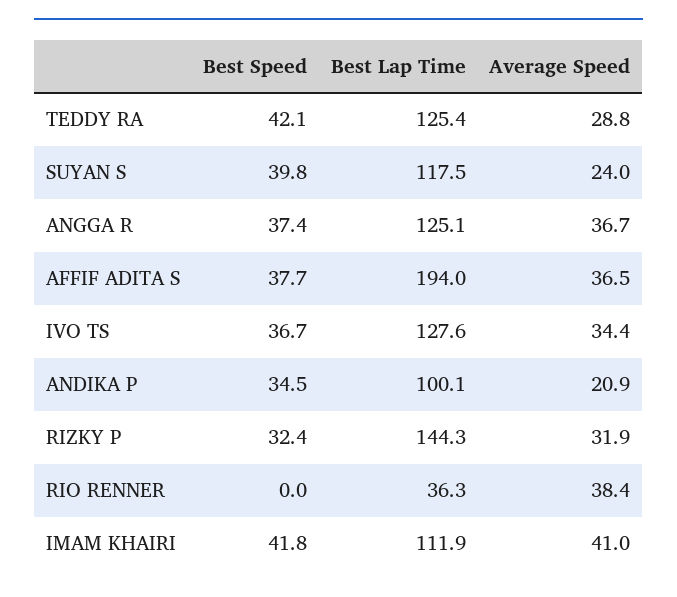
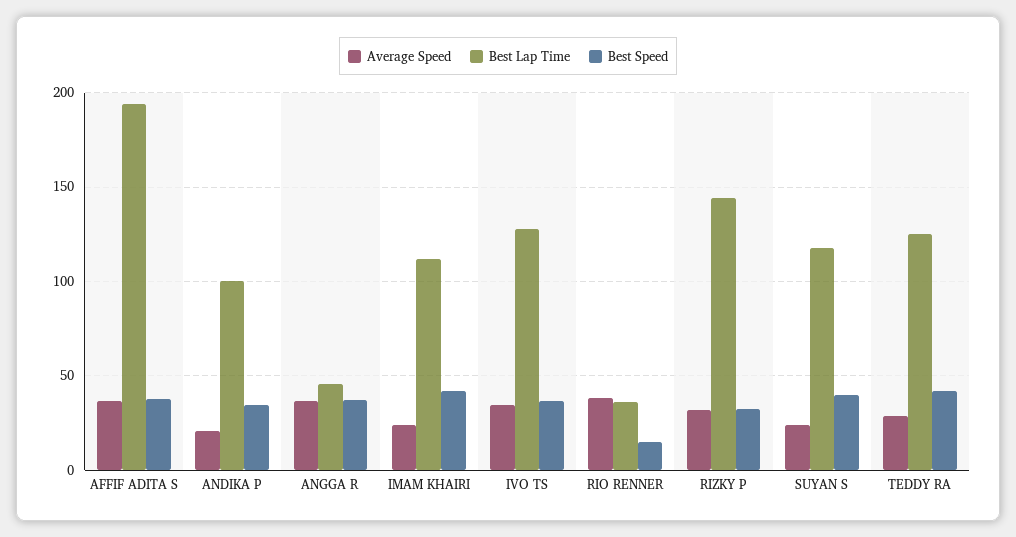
  {
    "Best Speed": {
      "TEDDY RA": 42.1,
      "SUYAN S": 39.8,
      "ANGGA R": 37.4,
      "AFFIF ADITA S": 37.7,
      "IVO TS": 36.7,
      "ANDIKA P": 34.5,
      "RIZKY P": 32.4,
-     "RIO RENNER": 0,
+     "RIO RENNER": 15,
      "IMAM KHAIRI": 41.8
    },
    "Best Lap Time": {
      "TEDDY RA": 125.4,
      "SUYAN S": 117.5,
-     "ANGGA R": 125.1,
+     "ANGGA R": 45,
      "AFFIF ADITA S": 194,
      "IVO TS": 127.6,
      "ANDIKA P": 100.1,
      "RIZKY P": 144.3,
      "RIO RENNER": 36.3,
      "IMAM KHAIRI": 111.9
    },
    "Average Speed": {
      "TEDDY RA": 28.8,
      "SUYAN S": 24,
      "ANGGA R": 36.7,
      "AFFIF ADITA S": 36.5,
      "IVO TS": 34.4,
      "ANDIKA P": 20.9,
      "RIZKY P": 31.9,
      "RIO RENNER": 38.4,
-     "IMAM KHAIRI": 41
+     "IMAM KHAIRI": 25
    }
  }

